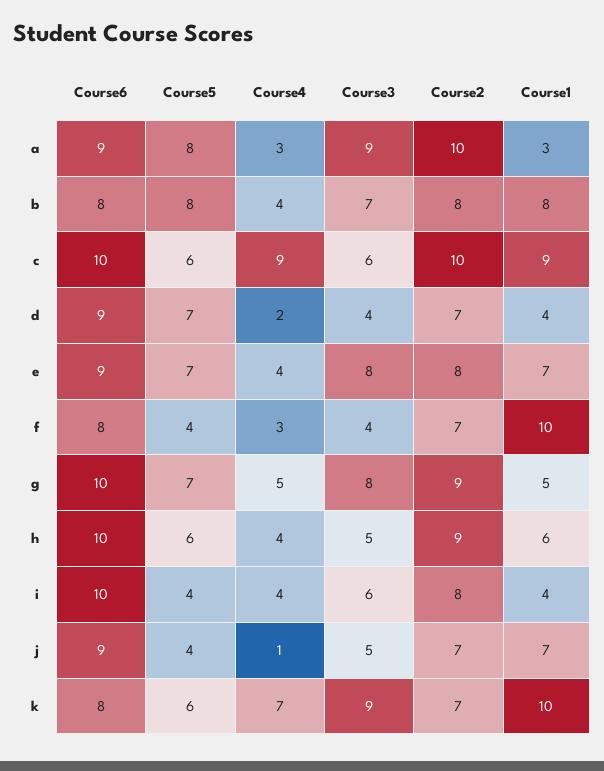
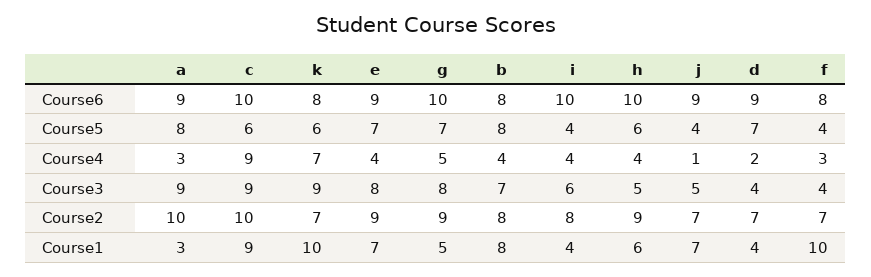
  {
    "Course6": {
      "a": 9,
      "b": 8,
      "c": 10,
      "d": 9,
      "e": 9,
      "f": 8,
      "g": 10,
      "h": 10,
      "i": 10,
      "j": 9,
      "k": 8
    },
    "Course5": {
      "a": 8,
      "b": 8,
      "c": 6,
      "d": 7,
      "e": 7,
      "f": 4,
      "g": 7,
      "h": 6,
      "i": 4,
      "j": 4,
      "k": 6
    },
    "Course4": {
      "a": 3,
      "b": 4,
      "c": 9,
      "d": 2,
      "e": 4,
      "f": 3,
      "g": 5,
      "h": 4,
      "i": 4,
      "j": 1,
      "k": 7
    },
    "Course3": {
      "a": 9,
      "b": 7,
-     "c": 6,
+     "c": 9,
      "d": 4,
      "e": 8,
      "f": 4,
      "g": 8,
      "h": 5,
      "i": 6,
      "j": 5,
      "k": 9
    },
    "Course2": {
      "a": 10,
      "b": 8,
      "c": 10,
      "d": 7,
-     "e": 8,
+     "e": 9,
      "f": 7,
      "g": 9,
      "h": 9,
      "i": 8,
      "j": 7,
      "k": 7
    },
    "Course1": {
      "a": 3,
      "b": 8,
      "c": 9,
      "d": 4,
      "e": 7,
      "f": 10,
      "g": 5,
      "h": 6,
      "i": 4,
      "j": 7,
      "k": 10
    }
  }

